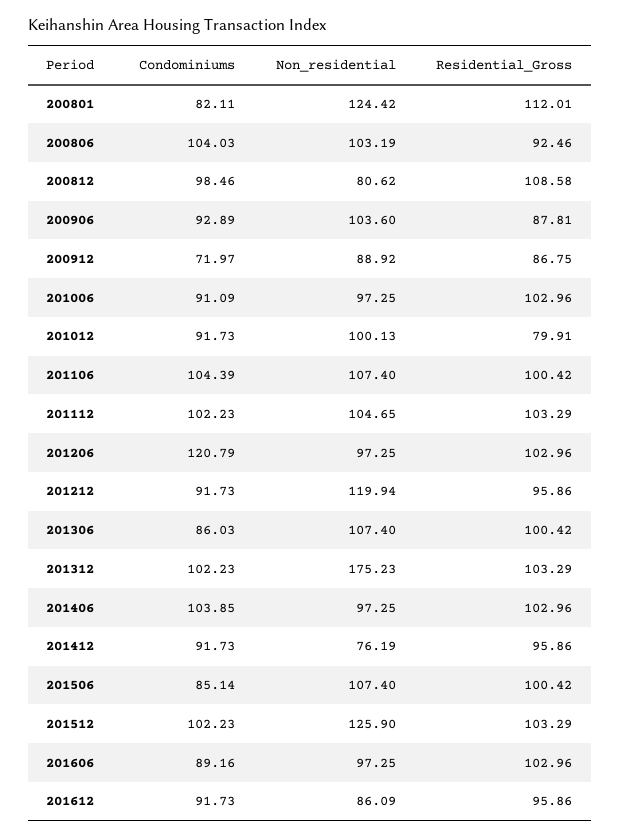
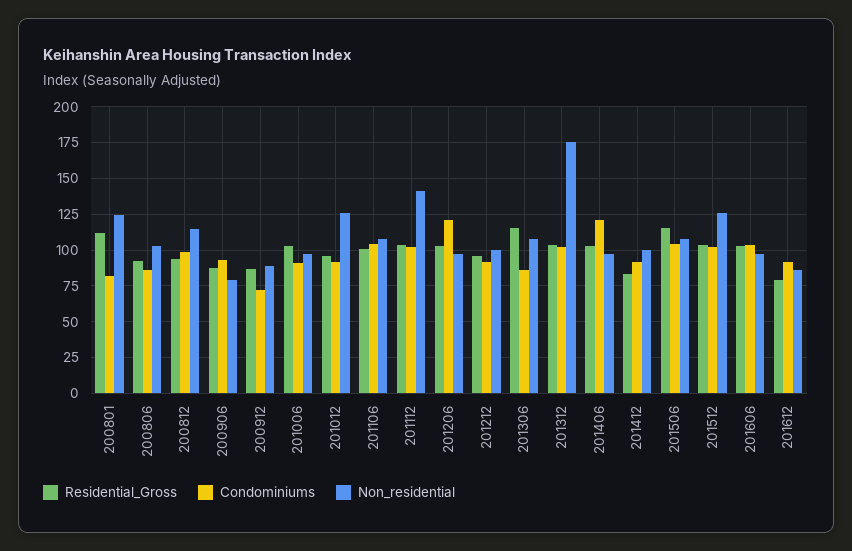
  {
    "Condominiums": {
      "200801": 82.11,
-     "200806": 104.03,
+     "200806": 85,
      "200812": 98.46,
      "200906": 92.89,
      "200912": 71.97,
      "201006": 91.09,
      "201012": 91.73,
      "201106": 104.39,
      "201112": 102.23,
      "201206": 120.79,
      "201212": 91.73,
      "201306": 86.03,
      "201312": 102.23,
-     "201406": 103.85,
+     "201406": 120,
      "201412": 91.73,
-     "201506": 85.14,
+     "201506": 105,
      "201512": 102.23,
-     "201606": 89.16,
+     "201606": 105,
      "201612": 91.73
    },
    "Non_residential": {
      "200801": 124.42,
      "200806": 103.19,
-     "200812": 80.62,
+     "200812": 115,
-     "200906": 103.6,
+     "200906": 80,
      "200912": 88.92,
      "201006": 97.25,
-     "201012": 100.13,
+     "201012": 125,
      "201106": 107.4,
-     "201112": 104.65,
+     "201112": 140,
      "201206": 97.25,
-     "201212": 119.94,
+     "201212": 100,
      "201306": 107.4,
      "201312": 175.23,
      "201406": 97.25,
-     "201412": 76.19,
+     "201412": 100,
      "201506": 107.4,
      "201512": 125.9,
      "201606": 97.25,
      "201612": 86.09
    },
    "Residential_Gross": {
      "200801": 112.01,
      "200806": 92.46,
-     "200812": 108.58,
+     "200812": 95,
      "200906": 87.81,
      "200912": 86.75,
      "201006": 102.96,
-     "201012": 79.91,
+     "201012": 95,
      "201106": 100.42,
      "201112": 103.29,
      "201206": 102.96,
      "201212": 95.86,
-     "201306": 100.42,
+     "201306": 115,
      "201312": 103.29,
      "201406": 102.96,
-     "201412": 95.86,
+     "201412": 85,
-     "201506": 100.42,
+     "201506": 115,
      "201512": 103.29,
      "201606": 102.96,
-     "201612": 95.86
+     "201612": 80
    }
  }

